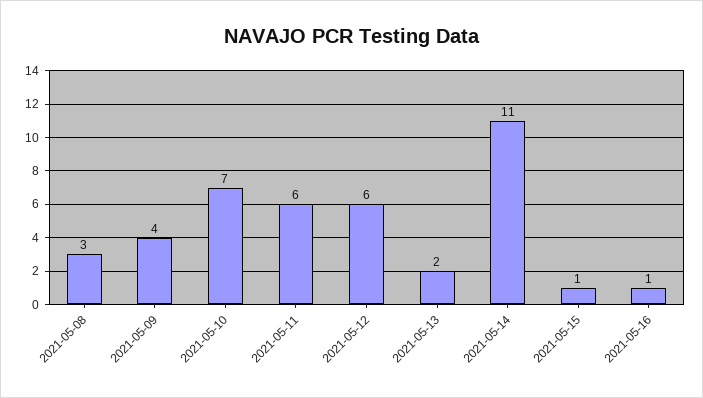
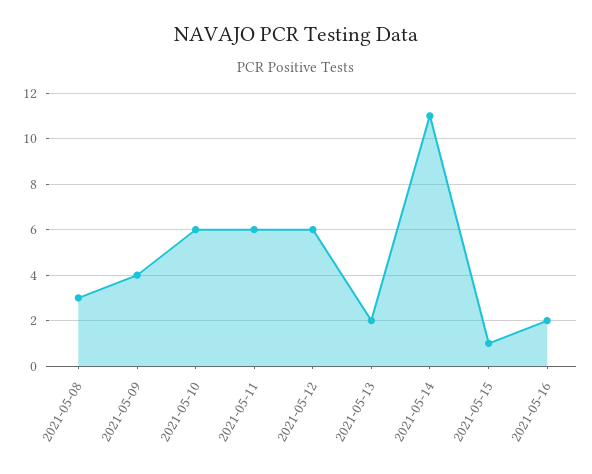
  {
    "2021-05-08": 3,
    "2021-05-09": 4,
-   "2021-05-10": 7,
+   "2021-05-10": 6,
    "2021-05-11": 6,
    "2021-05-12": 6,
    "2021-05-13": 2,
    "2021-05-14": 11,
    "2021-05-15": 1,
-   "2021-05-16": 1
+   "2021-05-16": 2
  }

